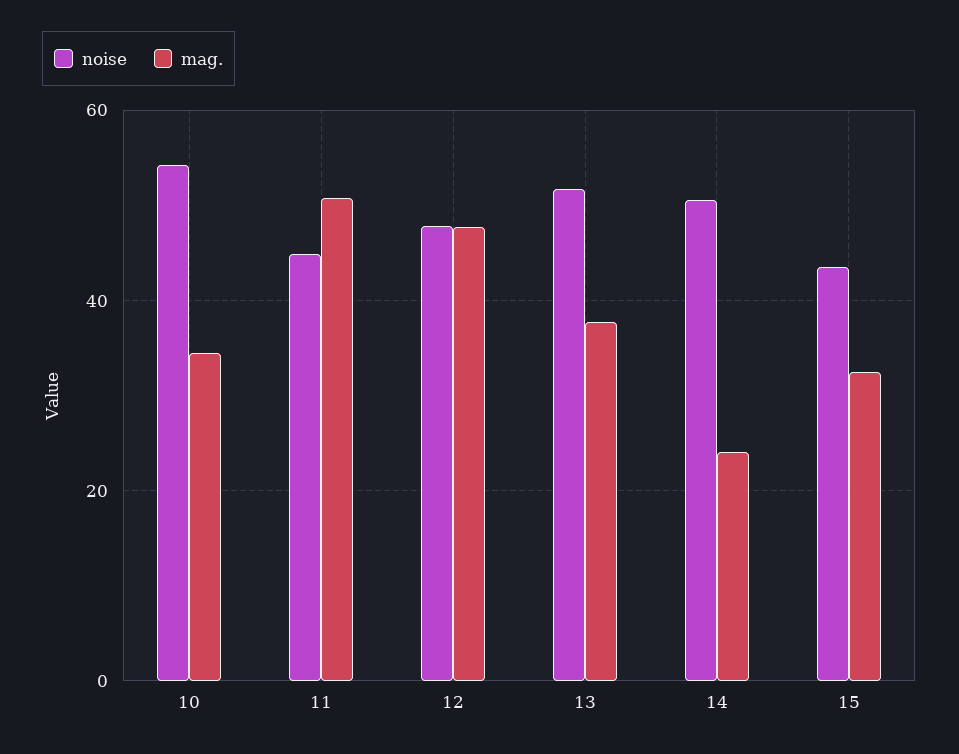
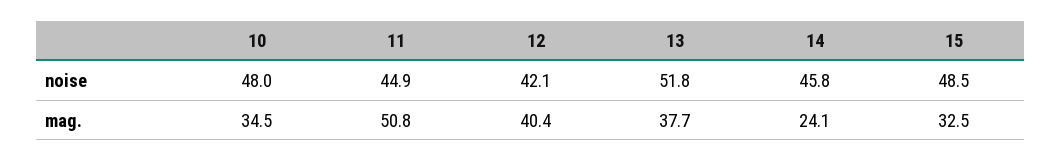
  {
    "noise": {
-     "10": 54,
+     "10": 48,
      "11": 44.9,
-     "12": 48,
+     "12": 42.1,
      "13": 51.8,
-     "14": 50,
+     "14": 45.8,
-     "15": 44
+     "15": 48.5
    },
    "mag.": {
      "10": 34.5,
      "11": 50.8,
-     "12": 48,
+     "12": 40.4,
      "13": 37.7,
      "14": 24.1,
      "15": 32.5
    }
  }

